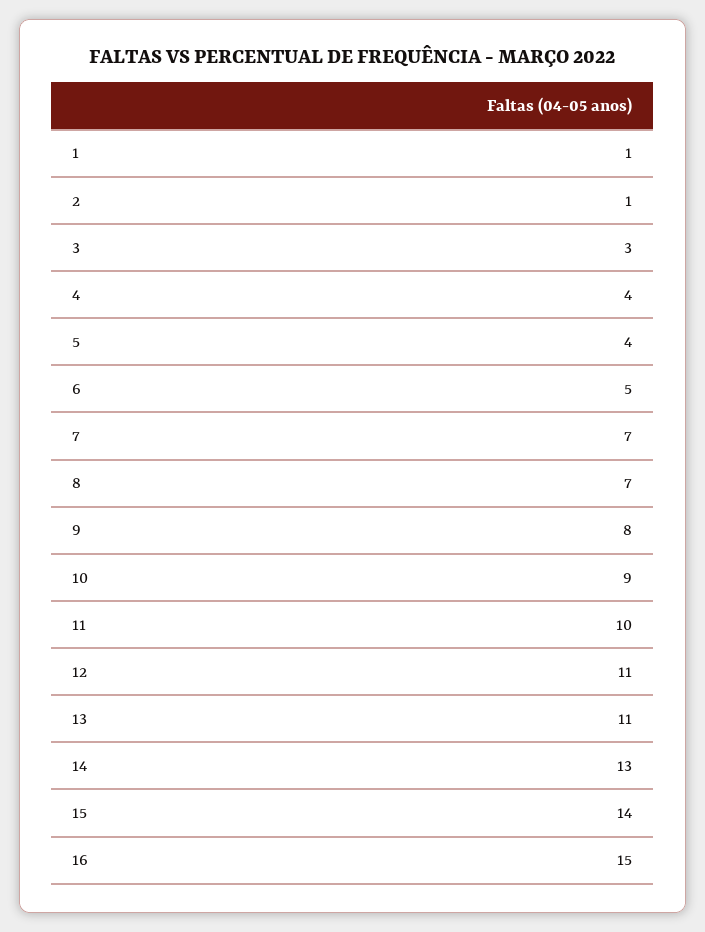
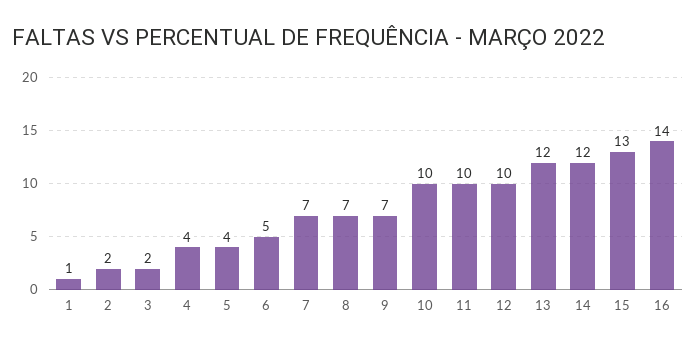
  {
    "1": 1,
-   "2": 1,
+   "2": 2,
-   "3": 3,
+   "3": 2,
    "4": 4,
    "5": 4,
    "6": 5,
    "7": 7,
    "8": 7,
-   "9": 8,
+   "9": 7,
-   "10": 9,
+   "10": 10,
    "11": 10,
-   "12": 11,
+   "12": 10,
-   "13": 11,
+   "13": 12,
-   "14": 13,
+   "14": 12,
-   "15": 14,
+   "15": 13,
-   "16": 15
+   "16": 14
  }

